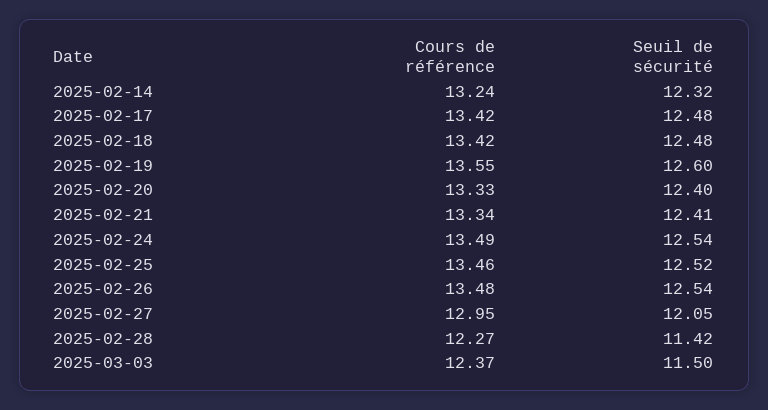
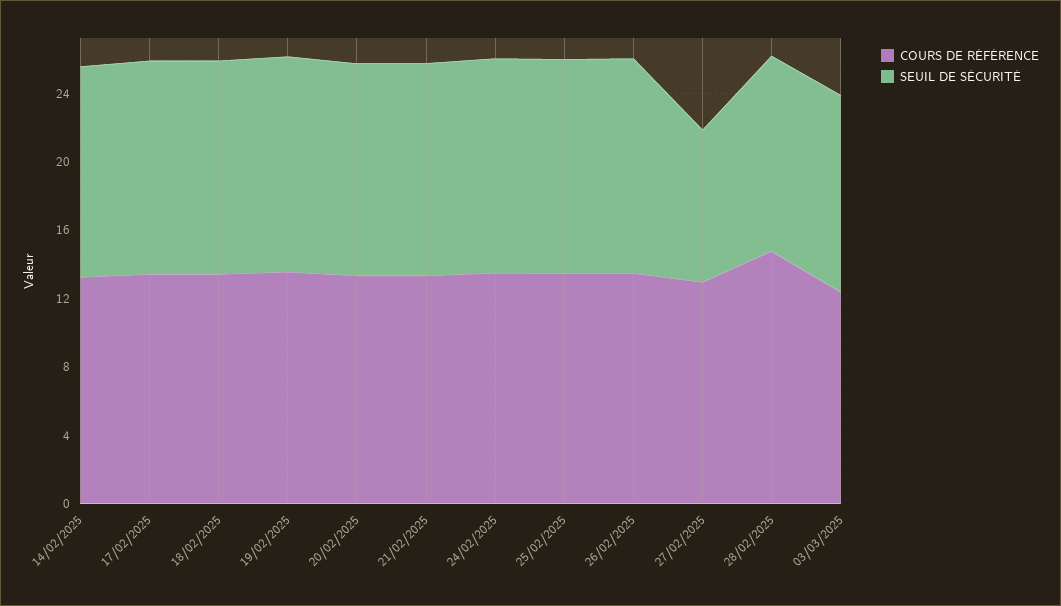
  {
    "Cours de référence": {
      "2025-02-14": 13.24,
      "2025-02-17": 13.42,
      "2025-02-18": 13.42,
      "2025-02-19": 13.55,
      "2025-02-20": 13.33,
      "2025-02-21": 13.34,
      "2025-02-24": 13.49,
      "2025-02-25": 13.46,
      "2025-02-26": 13.48,
      "2025-02-27": 12.95,
-     "2025-02-28": 12.27,
+     "2025-02-28": 15,
      "2025-03-03": 12.37
    },
    "Seuil de sécurité": {
      "2025-02-14": 12.32,
      "2025-02-17": 12.48,
      "2025-02-18": 12.48,
      "2025-02-19": 12.6,
      "2025-02-20": 12.4,
      "2025-02-21": 12.41,
      "2025-02-24": 12.54,
      "2025-02-25": 12.52,
      "2025-02-26": 12.54,
-     "2025-02-27": 12.05,
+     "2025-02-27": 9,
      "2025-02-28": 11.42,
      "2025-03-03": 11.5
    }
  }

